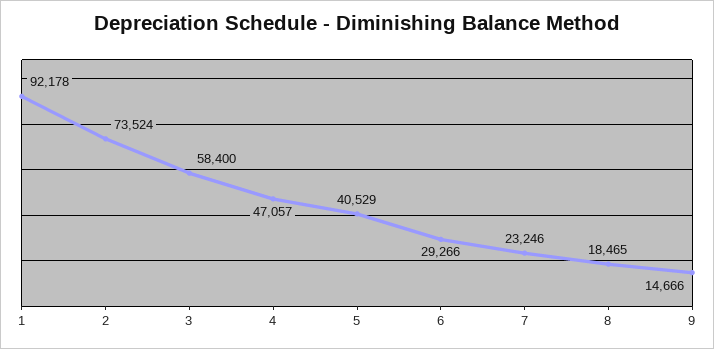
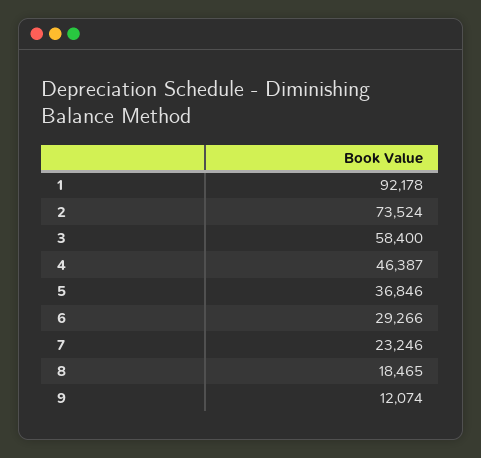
  {
    "1": 92178,
    "2": 73524,
    "3": 58400,
-   "4": 47057,
+   "4": 46387,
-   "5": 40529,
+   "5": 36846,
    "6": 29266,
    "7": 23246,
    "8": 18465,
-   "9": 14666
+   "9": 12074
  }

